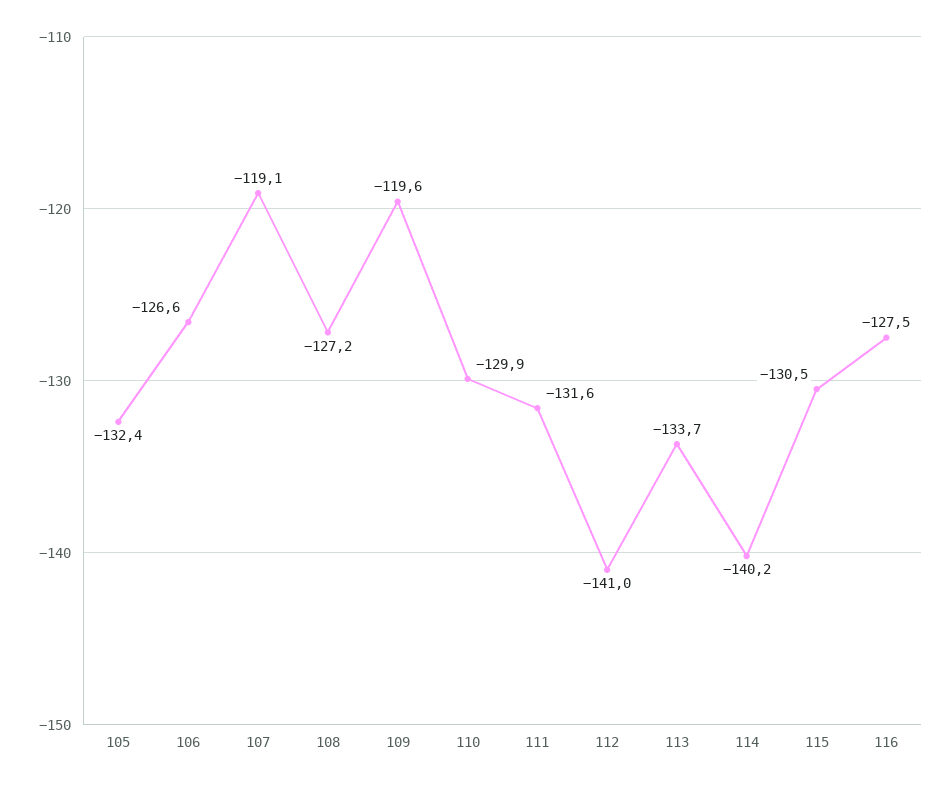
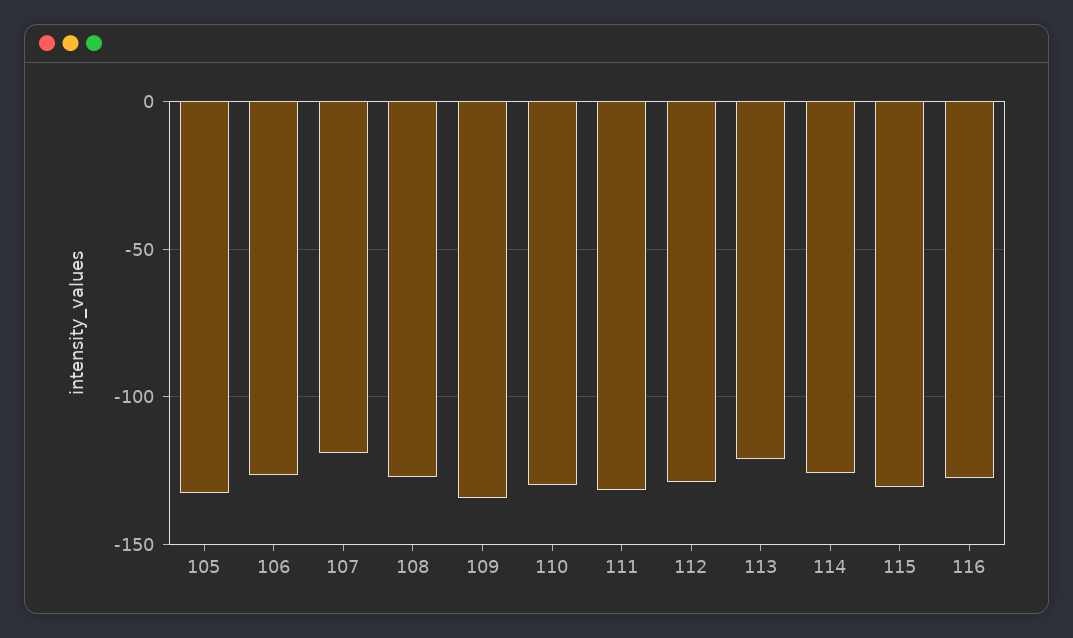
  {
    "105": -132.4,
    "106": -126.6,
    "107": -119.1,
    "108": -127.2,
-   "109": -119.6,
+   "109": -135,
    "110": -129.9,
    "111": -131.6,
-   "112": -141,
+   "112": -130,
-   "113": -133.7,
+   "113": -120,
-   "114": -140.2,
+   "114": -125,
    "115": -130.5,
    "116": -127.5
  }

